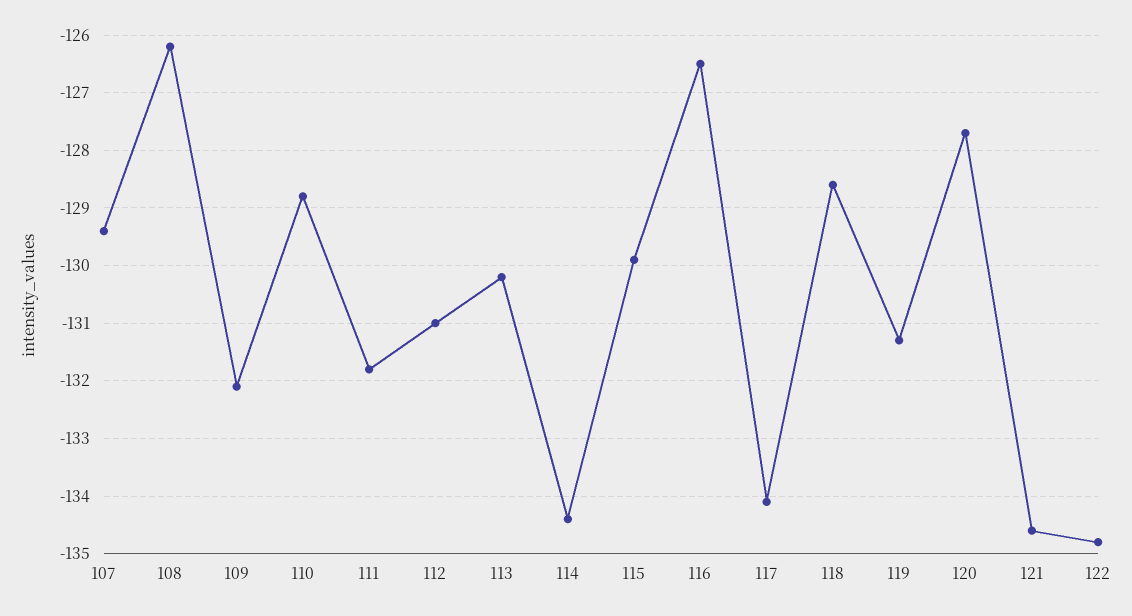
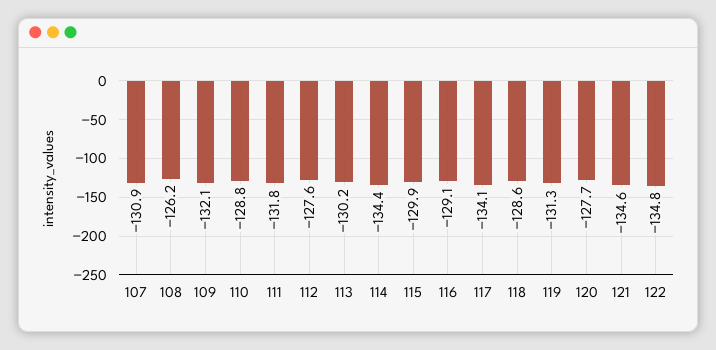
  {
-   "107": -129.5,
+   "107": -130.9,
    "108": -126.2,
    "109": -132.1,
    "110": -128.8,
    "111": -131.8,
-   "112": -131,
+   "112": -127.6,
    "113": -130.2,
    "114": -134.4,
    "115": -129.9,
-   "116": -126.5,
+   "116": -129.1,
    "117": -134.1,
    "118": -128.6,
    "119": -131.3,
    "120": -127.7,
    "121": -134.6,
    "122": -134.8
  }

